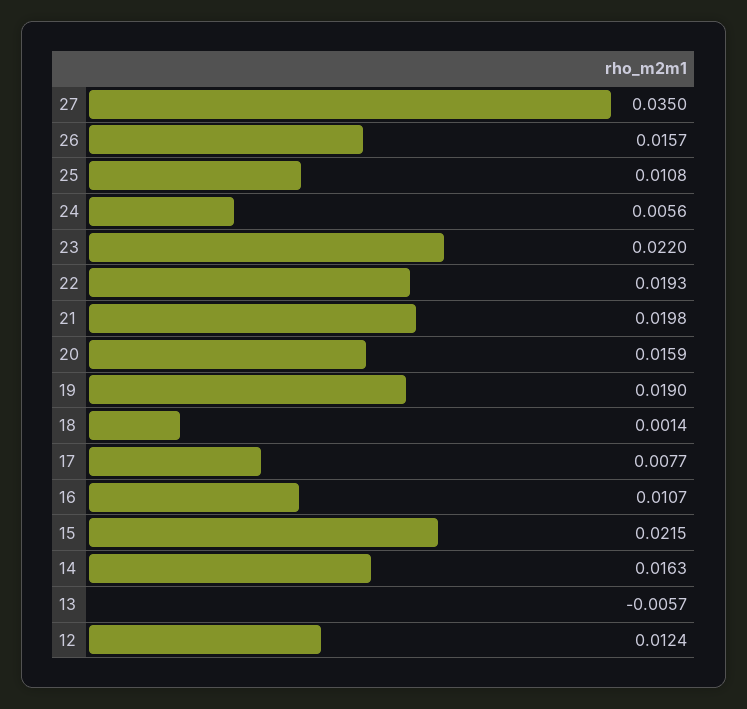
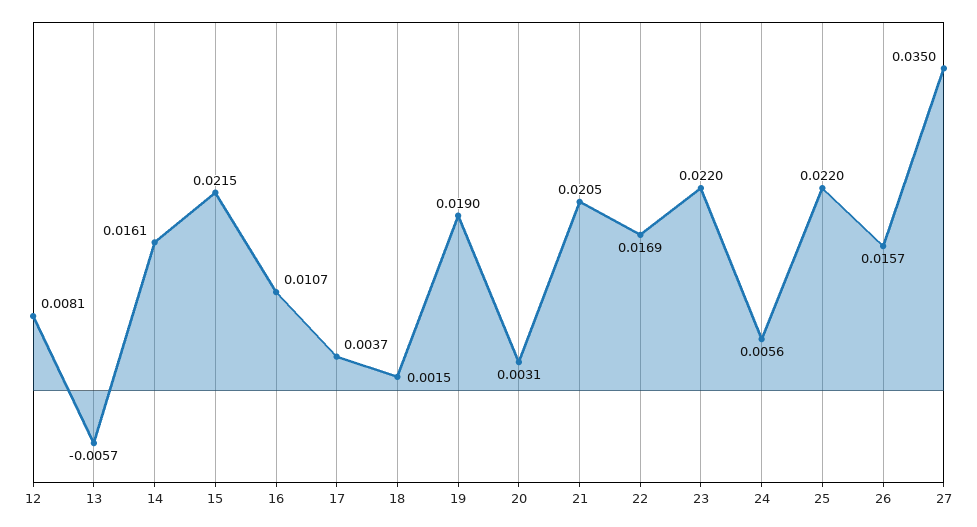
  {
    "27": 0.035,
    "26": 0.0157,
-   "25": 0.0108,
+   "25": 0.022,
    "24": 0.0056,
    "23": 0.022,
-   "22": 0.0193,
+   "22": 0.0169,
-   "21": 0.0198,
+   "21": 0.0205,
-   "20": 0.0159,
+   "20": 0.0031,
    "19": 0.019,
-   "18": 0.0014,
+   "18": 0.0015,
-   "17": 0.0077,
+   "17": 0.0037,
    "16": 0.0107,
    "15": 0.0215,
-   "14": 0.0163,
+   "14": 0.0161,
    "13": -0.0057,
-   "12": 0.0124
+   "12": 0.0081
  }

